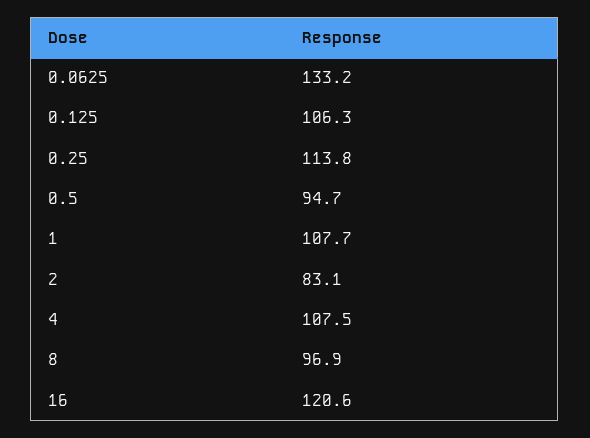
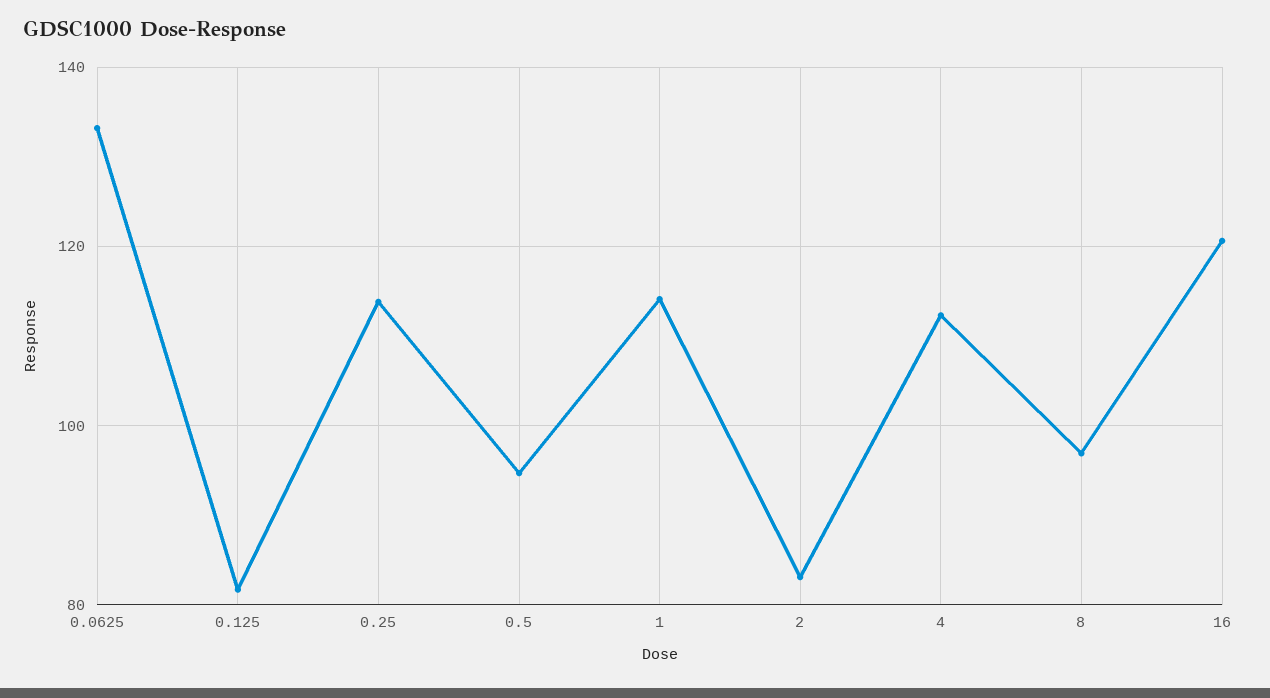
  {
    "0.0625": 133.2,
-   "0.125": 106.3,
+   "0.125": 82,
    "0.25": 113.8,
    "0.5": 94.7,
-   "1": 107.7,
+   "1": 114,
    "2": 83.1,
-   "4": 107.5,
+   "4": 112,
    "8": 96.9,
    "16": 120.6
  }

